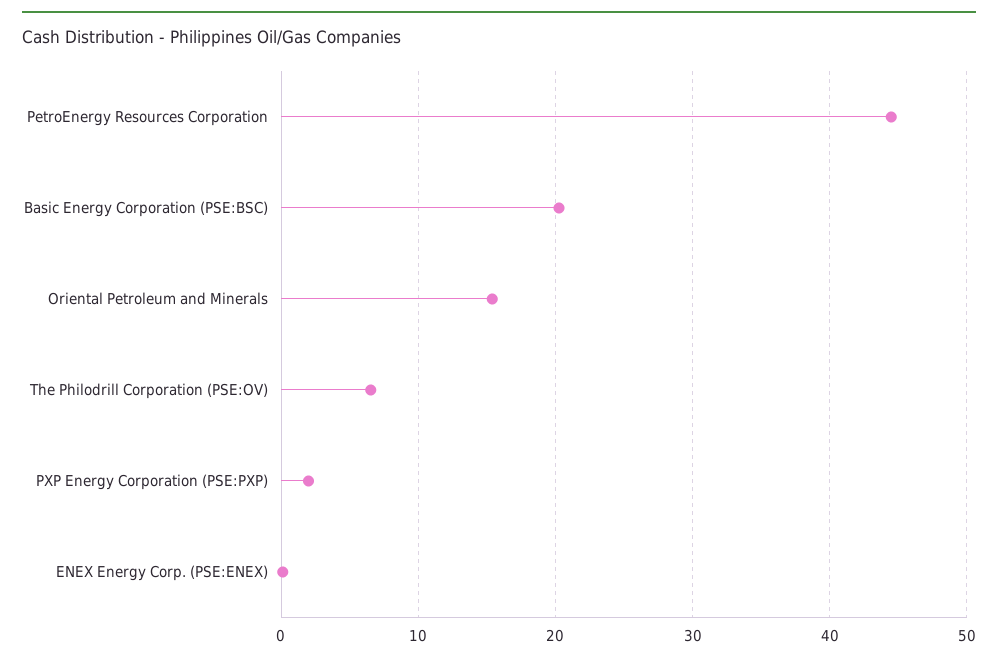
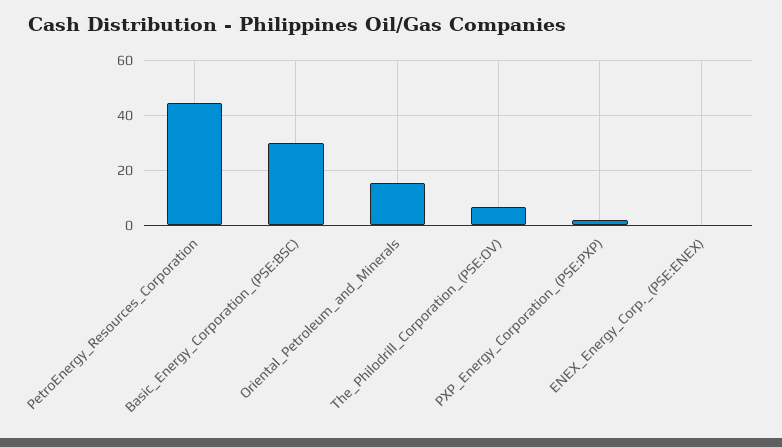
  {
    "PetroEnergy Resources Corporation": 45,
-   "Basic Energy Corporation (PSE:BSC)": 20,
+   "Basic Energy Corporation (PSE:BSC)": 30,
    "Oriental Petroleum and Minerals": 15,
    "The Philodrill Corporation (PSE:OV)": 7,
    "PXP Energy Corporation (PSE:PXP)": 2,
    "ENEX Energy Corp. (PSE:ENEX)": 0
  }

